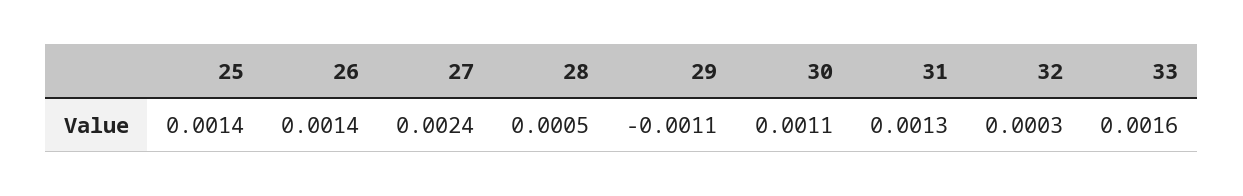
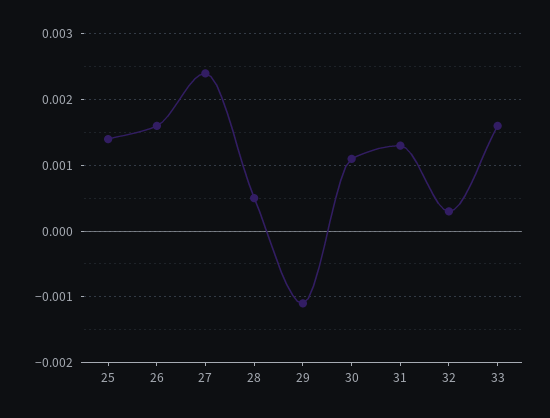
  {
    "25": 0.0014,
-   "26": 0.0014,
+   "26": 0.0016,
    "27": 0.0024,
    "28": 0.0005,
    "29": -0.0011,
    "30": 0.0011,
    "31": 0.0013,
    "32": 0.0003,
    "33": 0.0016
  }

